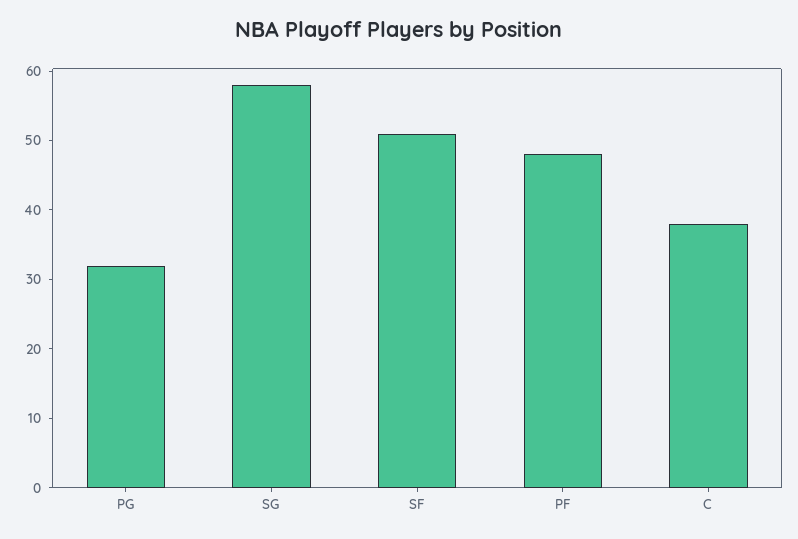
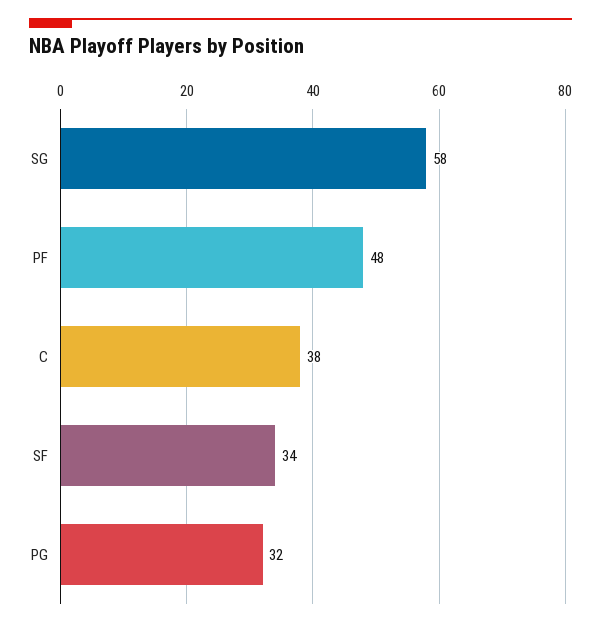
  {
    "PG": 32,
    "SG": 58,
-   "SF": 50,
+   "SF": 34,
    "PF": 48,
    "C": 38
  }

